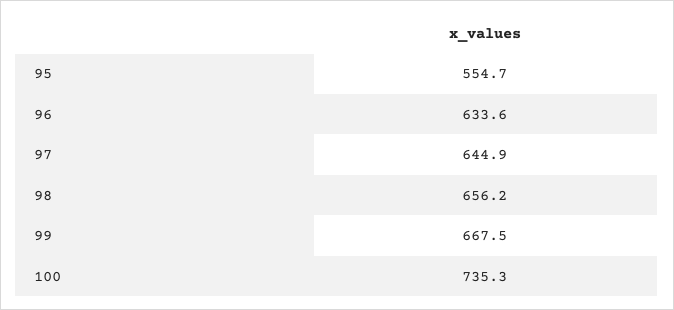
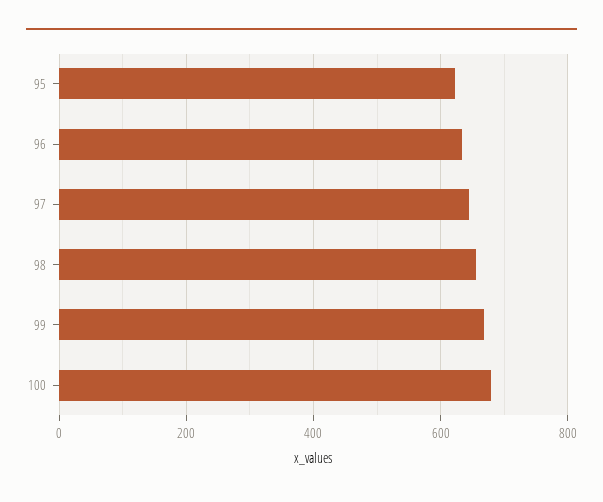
  {
-   "95": 554.7,
+   "95": 620,
    "96": 633.6,
    "97": 644.9,
    "98": 656.2,
    "99": 667.5,
-   "100": 735.3
+   "100": 680
  }

